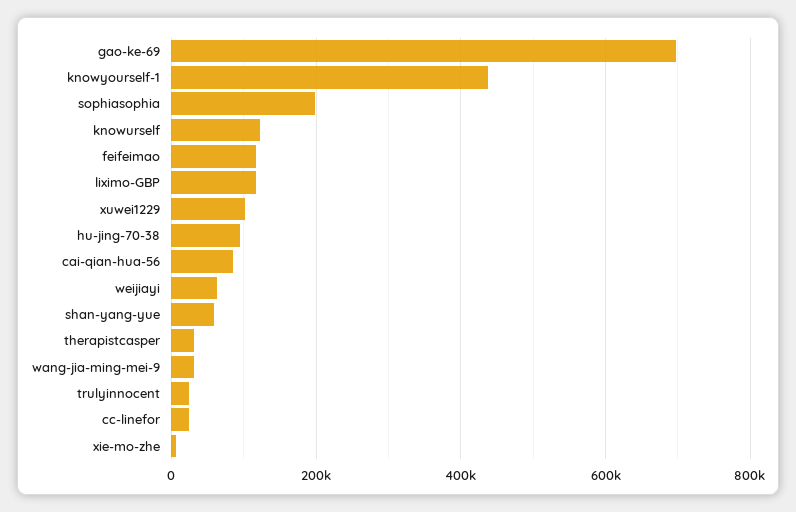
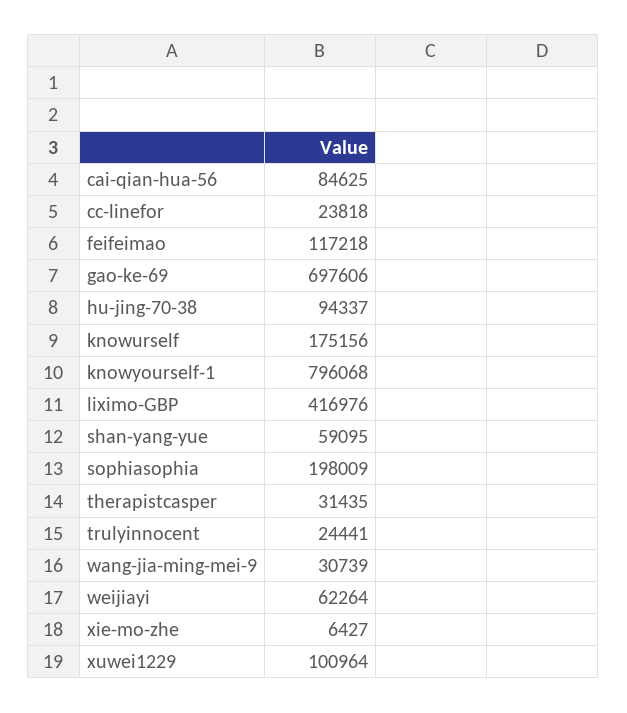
  {
    "gao-ke-69": 697606,
-   "knowyourself-1": 440000,
+   "knowyourself-1": 796068,
    "sophiasophia": 198009,
-   "knowurself": 120000,
+   "knowurself": 175156,
    "feifeimao": 117218,
-   "liximo-GBP": 120000,
+   "liximo-GBP": 416976,
    "xuwei1229": 100964,
    "hu-jing-70-38": 94337,
    "cai-qian-hua-56": 84625,
    "weijiayi": 62264,
    "shan-yang-yue": 59095,
    "therapistcasper": 31435,
    "wang-jia-ming-mei-9": 30739,
    "trulyinnocent": 24441,
    "cc-linefor": 23818,
    "xie-mo-zhe": 6427
  }

